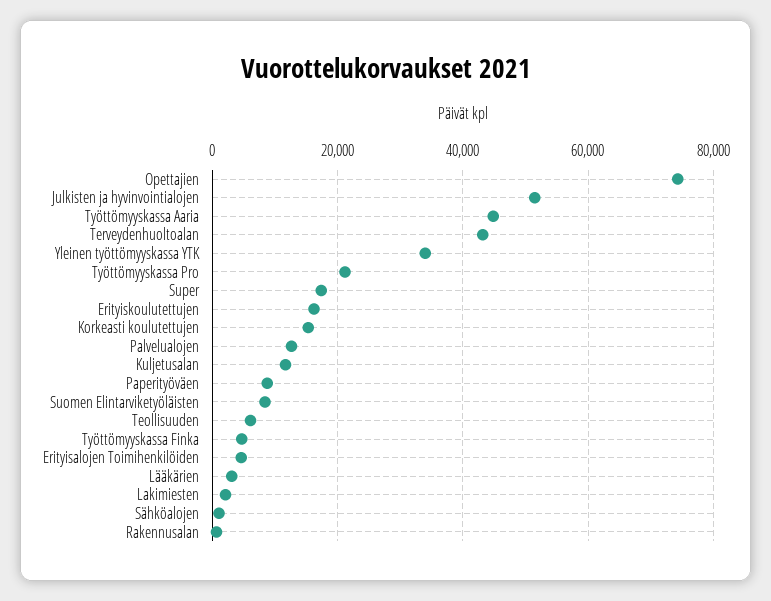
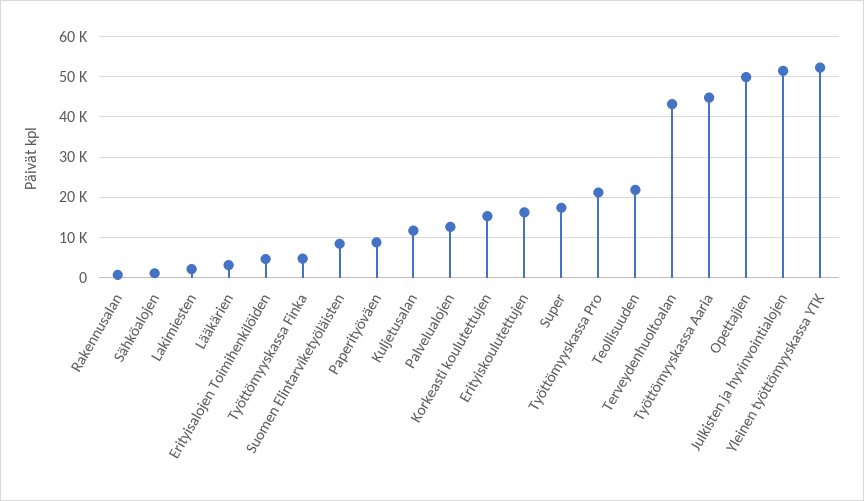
  {
-   "Opettajien": 74000,
+   "Opettajien": 50000,
    "Julkisten ja hyvinvointialojen": 52000,
    "Työttömyyskassa Aaria": 44000,
    "Terveydenhuoltoalan": 44000,
-   "Yleinen työttömyyskassa YTK": 34000,
+   "Yleinen työttömyyskassa YTK": 52000,
    "Työttömyyskassa Pro": 22000,
    "Super": 18000,
    "Erityiskoulutettujen": 16000,
    "Korkeasti koulutettujen": 16000,
    "Palvelualojen": 12000,
    "Kuljetusalan": 12000,
    "Paperityöväen": 8000,
    "Suomen Elintarviketyöläisten": 8000,
-   "Teollisuuden": 6000,
+   "Teollisuuden": 22000,
    "Työttömyyskassa Finka": 4000,
    "Erityisalojen Toimihenkilöiden": 4000,
    "Lääkärien": 4000,
    "Lakimiesten": 2000,
    "Sähköalojen": 2000,
    "Rakennusalan": 0
  }

